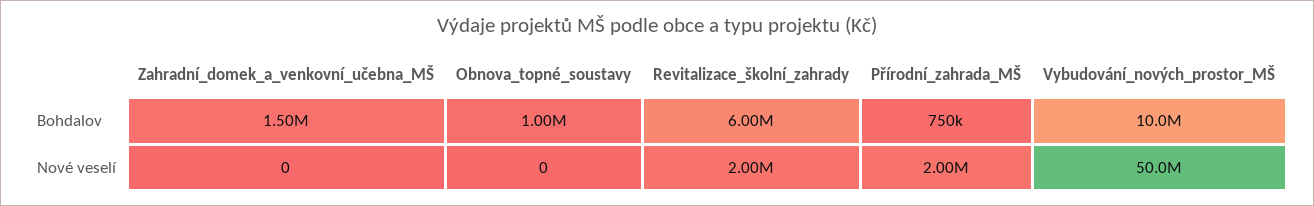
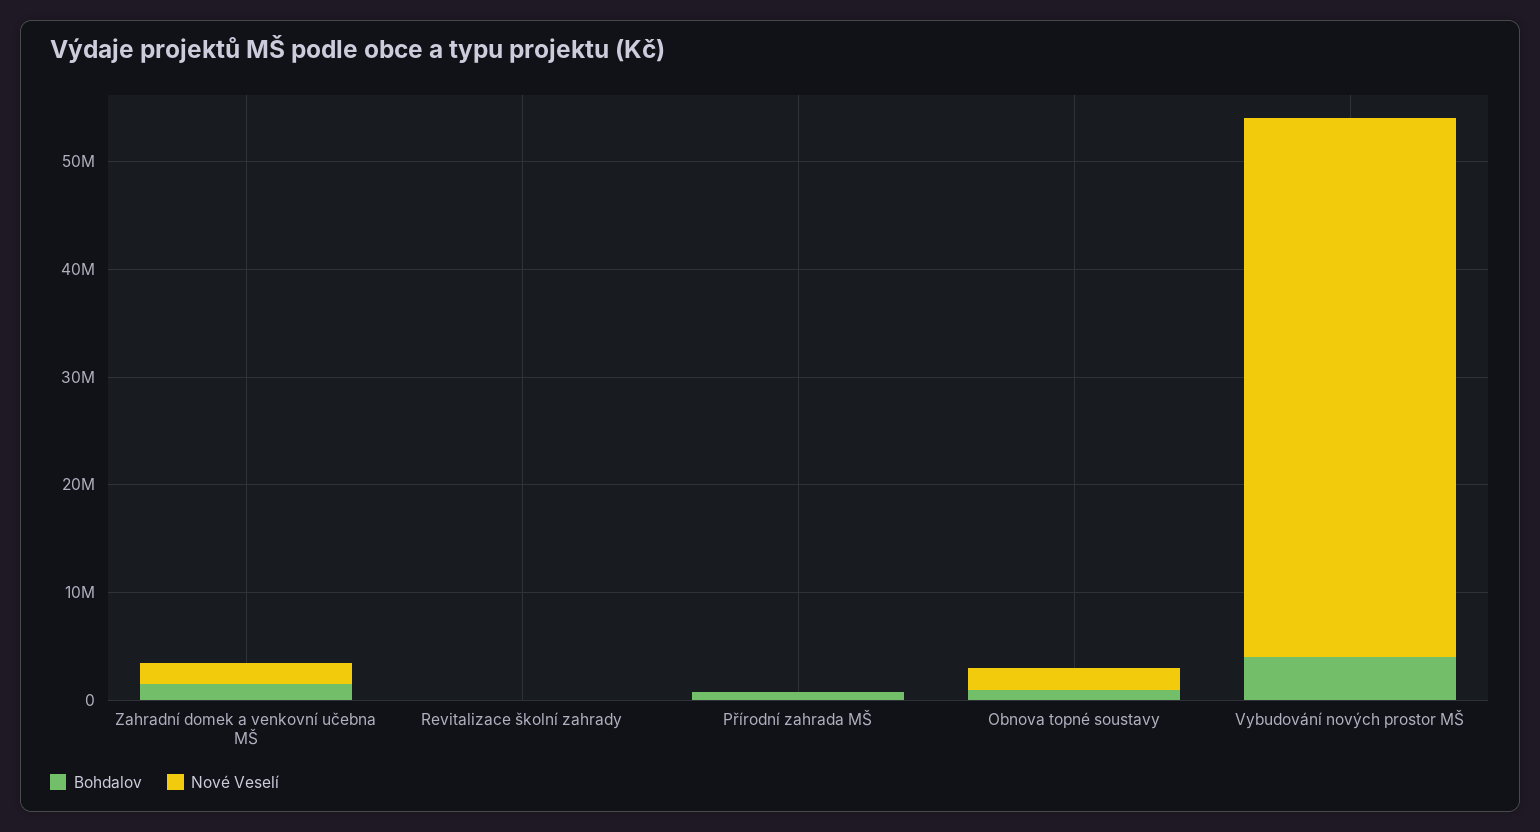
  {
    "Bohdalov": {
      "Zahradní_domek_a_venkovní_učebna_MŠ": 1500000,
      "Obnova_topné_soustavy": 1000000,
-     "Revitalizace_školní_zahrady": 6000000,
+     "Revitalizace_školní_zahrady": 0,
      "Přírodní_zahrada_MŠ": 750000,
-     "Vybudování_nových_prostor_MŠ": 10000000
+     "Vybudování_nových_prostor_MŠ": 4000000
    },
    "Nové veselí": {
-     "Zahradní_domek_a_venkovní_učebna_MŠ": 0,
+     "Zahradní_domek_a_venkovní_učebna_MŠ": 2000000,
-     "Obnova_topné_soustavy": 0,
+     "Obnova_topné_soustavy": 2000000,
-     "Revitalizace_školní_zahrady": 2000000,
+     "Revitalizace_školní_zahrady": 0,
-     "Přírodní_zahrada_MŠ": 2000000,
+     "Přírodní_zahrada_MŠ": 0,
      "Vybudování_nových_prostor_MŠ": 50000000
    }
  }

